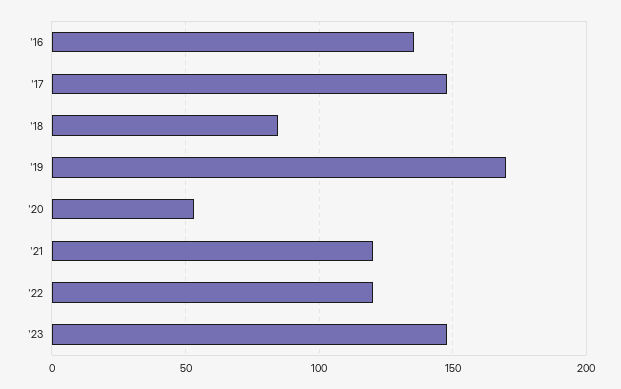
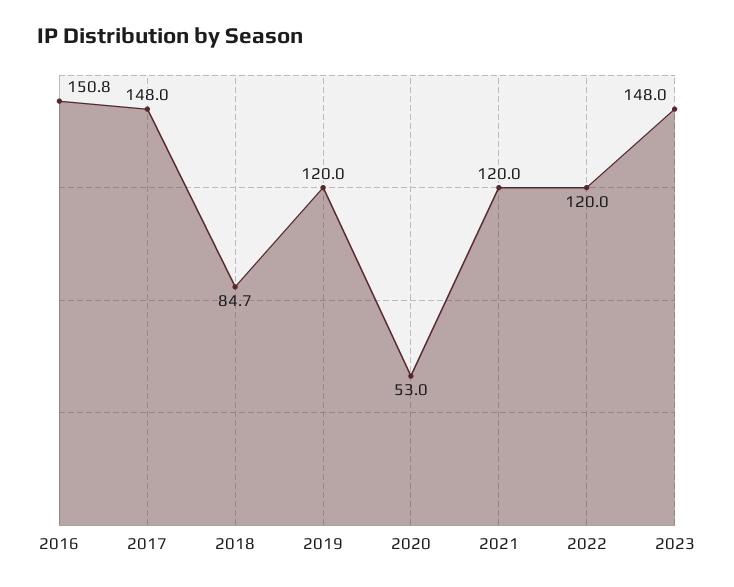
  {
-   "'16": 135,
+   "'16": 150.8,
    "'17": 148,
    "'18": 84.7,
-   "'19": 170,
+   "'19": 120,
    "'20": 53,
    "'21": 120,
    "'22": 120,
    "'23": 148
  }

